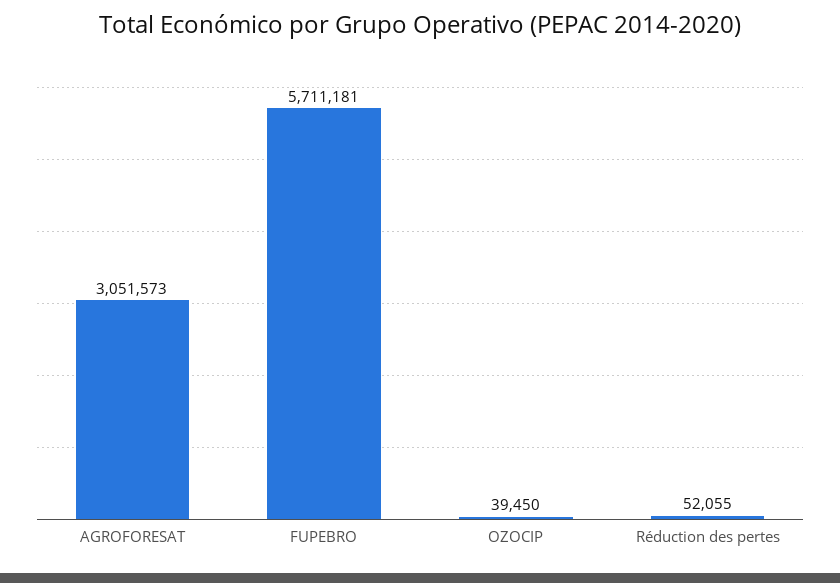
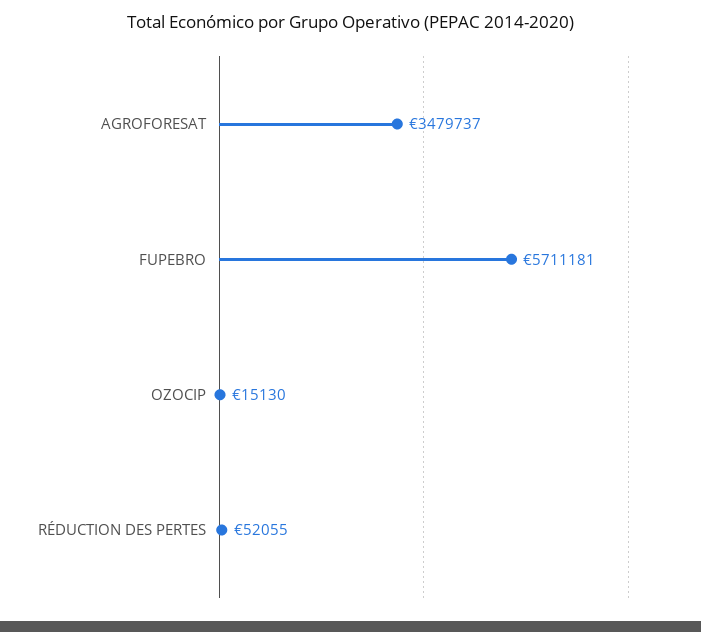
  {
-   "AGROFORESAT": 3051573,
+   "AGROFORESAT": 3479737,
    "FUPEBRO": 5711181,
-   "OZOCIP": 39450,
+   "OZOCIP": 15130,
    "Réduction des pertes": 52055
  }

